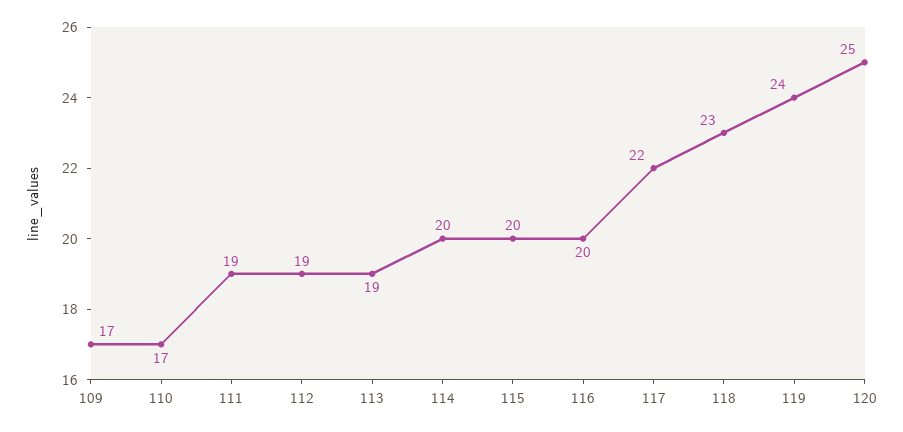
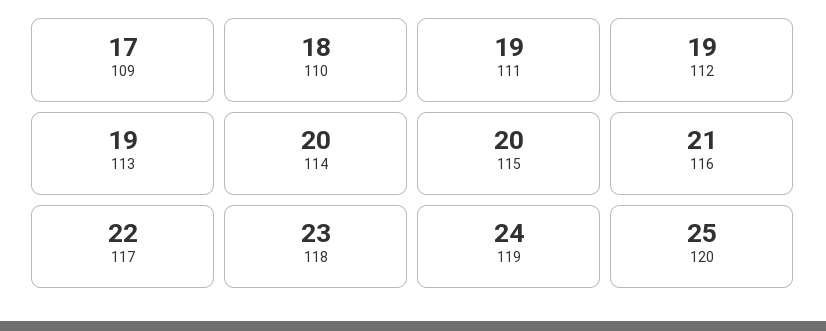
  {
    "109": 17,
-   "110": 17,
+   "110": 18,
    "111": 19,
    "112": 19,
    "113": 19,
    "114": 20,
    "115": 20,
-   "116": 20,
+   "116": 21,
    "117": 22,
    "118": 23,
    "119": 24,
    "120": 25
  }

